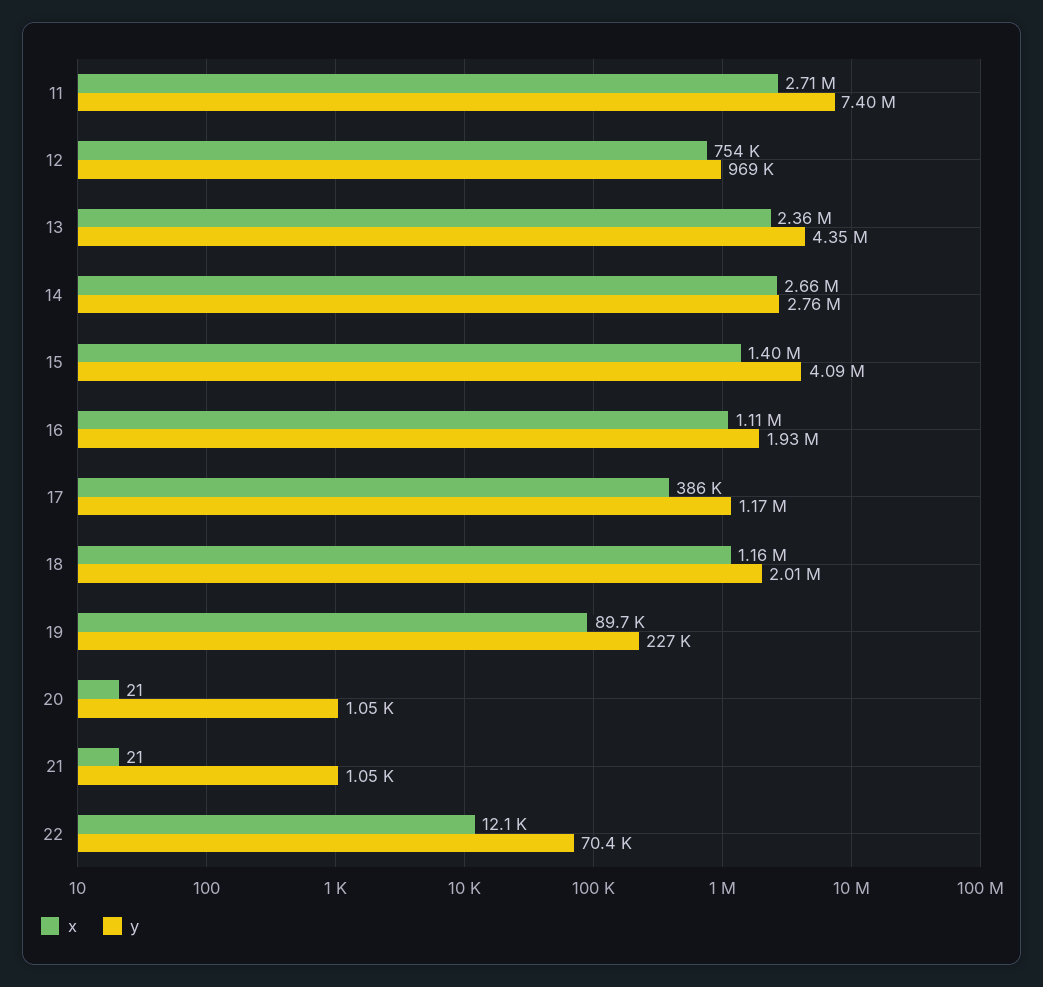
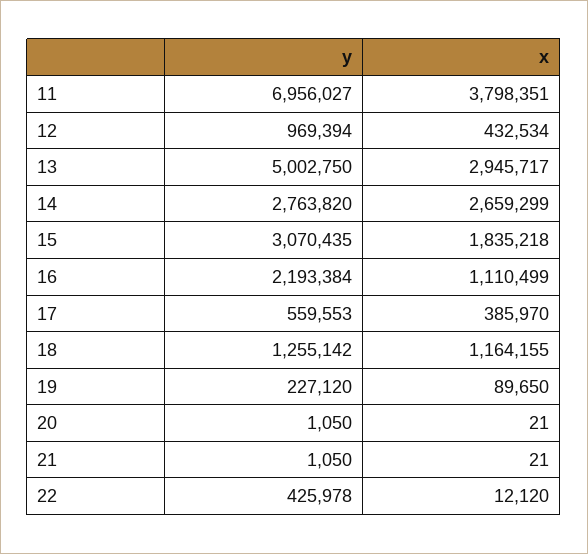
  {
    "x": {
-     "11": 2710000,
+     "11": 3798351,
-     "12": 754000,
+     "12": 432534,
-     "13": 2360000,
+     "13": 2945717,
      "14": 2659299,
-     "15": 1400000,
+     "15": 1835218,
      "16": 1110499,
      "17": 385970,
      "18": 1164155,
      "19": 89650,
      "20": 21,
      "21": 21,
      "22": 12120
    },
    "y": {
-     "11": 7400000,
+     "11": 6956027,
      "12": 969394,
-     "13": 4350000,
+     "13": 5002750,
      "14": 2763820,
-     "15": 4090000,
+     "15": 3070435,
-     "16": 1930000,
+     "16": 2193384,
-     "17": 1170000,
+     "17": 559553,
-     "18": 2010000,
+     "18": 1255142,
      "19": 227120,
      "20": 1050,
      "21": 1050,
-     "22": 70400
+     "22": 425978
    }
  }

